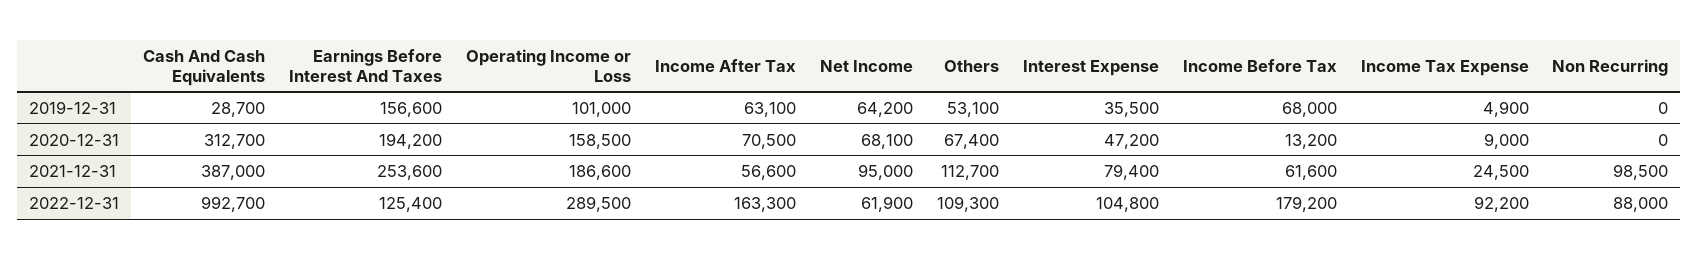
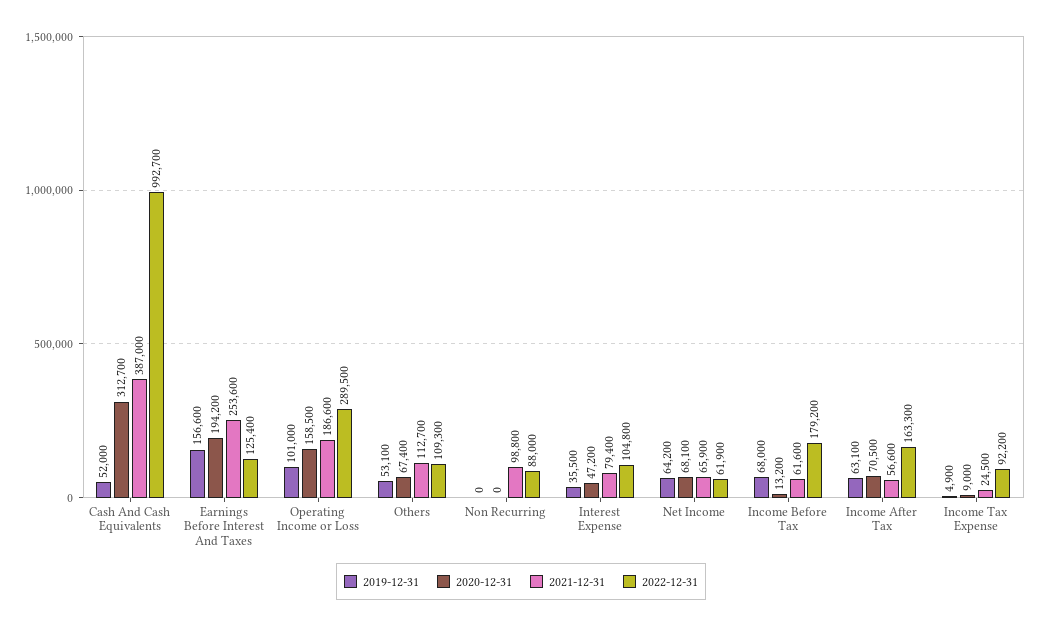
  {
    "2019-12-31": {
-     "Cash And Cash Equivalents": 28700,
+     "Cash And Cash Equivalents": 52000,
      "Earnings Before Interest And Taxes": 156600,
      "Operating Income or Loss": 101000,
      "Income After Tax": 63100,
      "Net Income": 64200,
      "Others": 53100,
      "Interest Expense": 35500,
      "Income Before Tax": 68000,
      "Income Tax Expense": 4900,
      "Non Recurring": 0
    },
    "2020-12-31": {
      "Cash And Cash Equivalents": 312700,
      "Earnings Before Interest And Taxes": 194200,
      "Operating Income or Loss": 158500,
      "Income After Tax": 70500,
      "Net Income": 68100,
      "Others": 67400,
      "Interest Expense": 47200,
      "Income Before Tax": 13200,
      "Income Tax Expense": 9000,
      "Non Recurring": 0
    },
    "2021-12-31": {
      "Cash And Cash Equivalents": 387000,
      "Earnings Before Interest And Taxes": 253600,
      "Operating Income or Loss": 186600,
      "Income After Tax": 56600,
-     "Net Income": 95000,
+     "Net Income": 65900,
      "Others": 112700,
      "Interest Expense": 79400,
      "Income Before Tax": 61600,
      "Income Tax Expense": 24500,
-     "Non Recurring": 98500
+     "Non Recurring": 98800
    },
    "2022-12-31": {
      "Cash And Cash Equivalents": 992700,
      "Earnings Before Interest And Taxes": 125400,
      "Operating Income or Loss": 289500,
      "Income After Tax": 163300,
      "Net Income": 61900,
      "Others": 109300,
      "Interest Expense": 104800,
      "Income Before Tax": 179200,
      "Income Tax Expense": 92200,
      "Non Recurring": 88000
    }
  }

